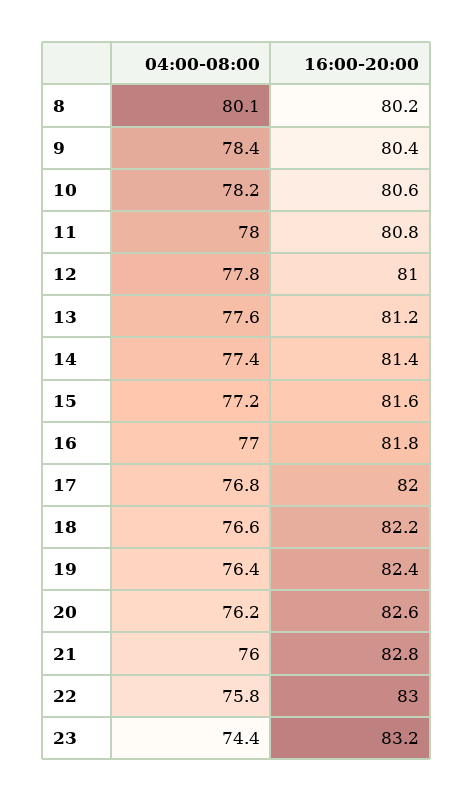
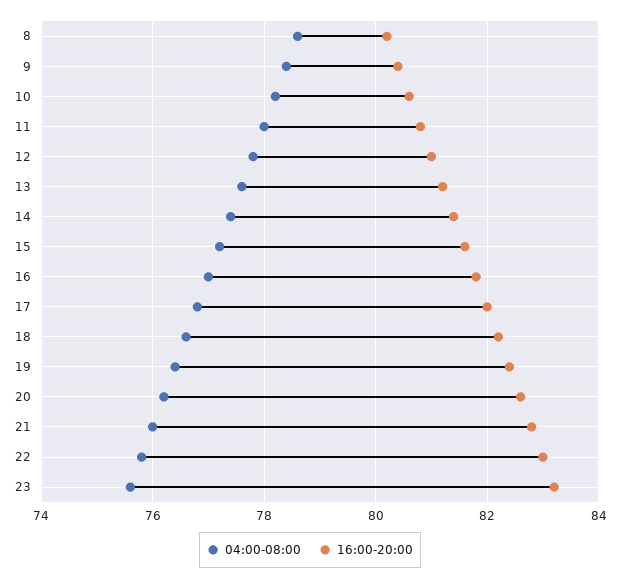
  {
    "04:00-08:00": {
-     "8": 80.1,
+     "8": 78.5,
      "9": 78.4,
      "10": 78.2,
      "11": 78,
      "12": 77.8,
      "13": 77.6,
      "14": 77.4,
      "15": 77.2,
      "16": 77,
      "17": 76.8,
      "18": 76.6,
      "19": 76.4,
      "20": 76.2,
      "21": 76,
      "22": 75.8,
-     "23": 74.4
+     "23": 75.5
    },
    "16:00-20:00": {
      "8": 80.2,
      "9": 80.4,
      "10": 80.6,
      "11": 80.8,
      "12": 81,
      "13": 81.2,
      "14": 81.4,
      "15": 81.6,
      "16": 81.8,
      "17": 82,
      "18": 82.2,
      "19": 82.4,
      "20": 82.6,
      "21": 82.8,
      "22": 83,
      "23": 83.2
    }
  }

